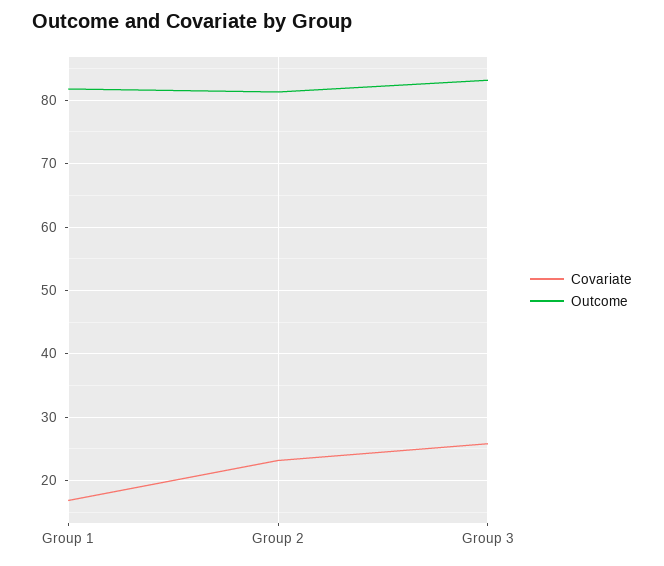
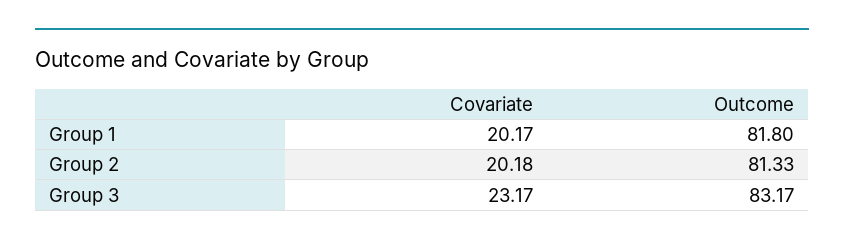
  {
    "Covariate": {
-     "Group 1": 17,
+     "Group 1": 20.17,
-     "Group 2": 23,
+     "Group 2": 20.18,
-     "Group 3": 26
+     "Group 3": 23.17
    },
    "Outcome": {
      "Group 1": 81.8,
      "Group 2": 81.33,
      "Group 3": 83.17
    }
  }

